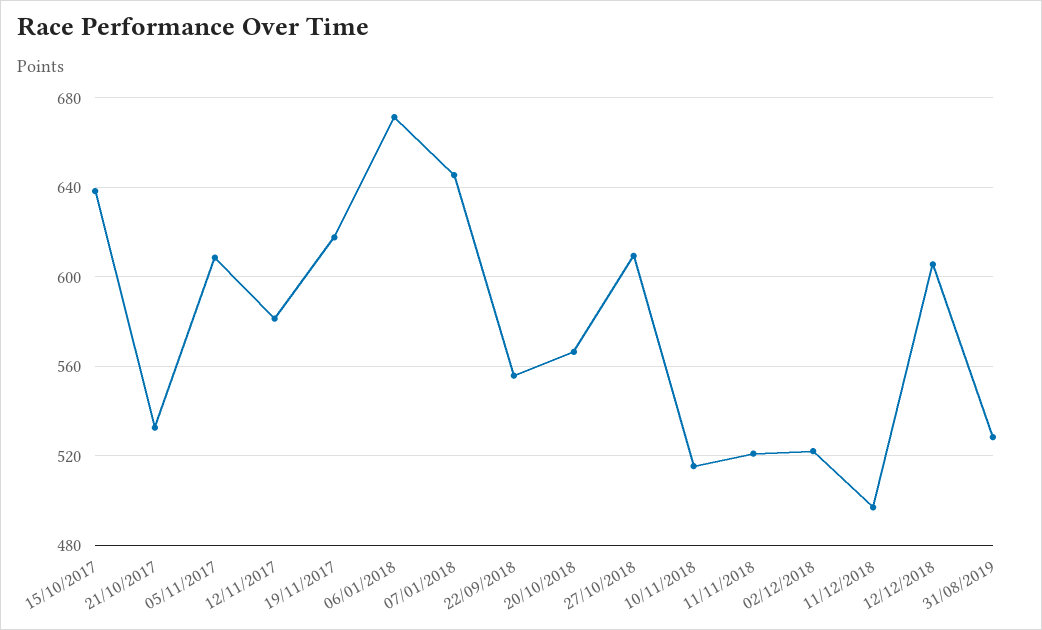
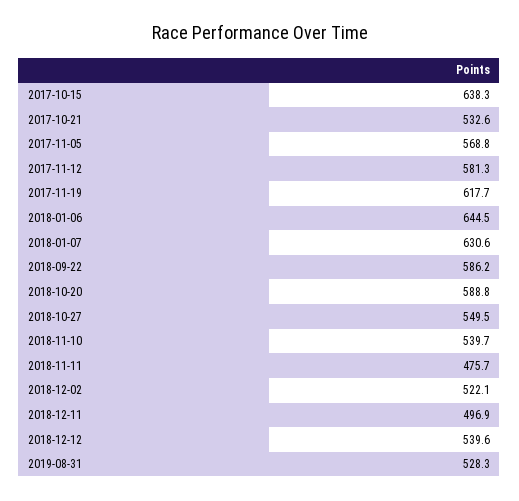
  {
    "15/10/2017": 638.3,
    "21/10/2017": 532.6,
-   "05/11/2017": 610,
+   "05/11/2017": 568.8,
    "12/11/2017": 581.3,
    "19/11/2017": 617.7,
-   "06/01/2018": 670,
+   "06/01/2018": 644.5,
-   "07/01/2018": 645,
+   "07/01/2018": 630.6,
-   "22/09/2018": 555,
+   "22/09/2018": 586.2,
-   "20/10/2018": 565,
+   "20/10/2018": 588.8,
-   "27/10/2018": 610,
+   "27/10/2018": 549.5,
-   "10/11/2018": 515,
+   "10/11/2018": 539.7,
-   "11/11/2018": 520,
+   "11/11/2018": 475.7,
    "02/12/2018": 522.1,
    "11/12/2018": 496.9,
-   "12/12/2018": 605,
+   "12/12/2018": 539.6,
    "31/08/2019": 528.3
  }

